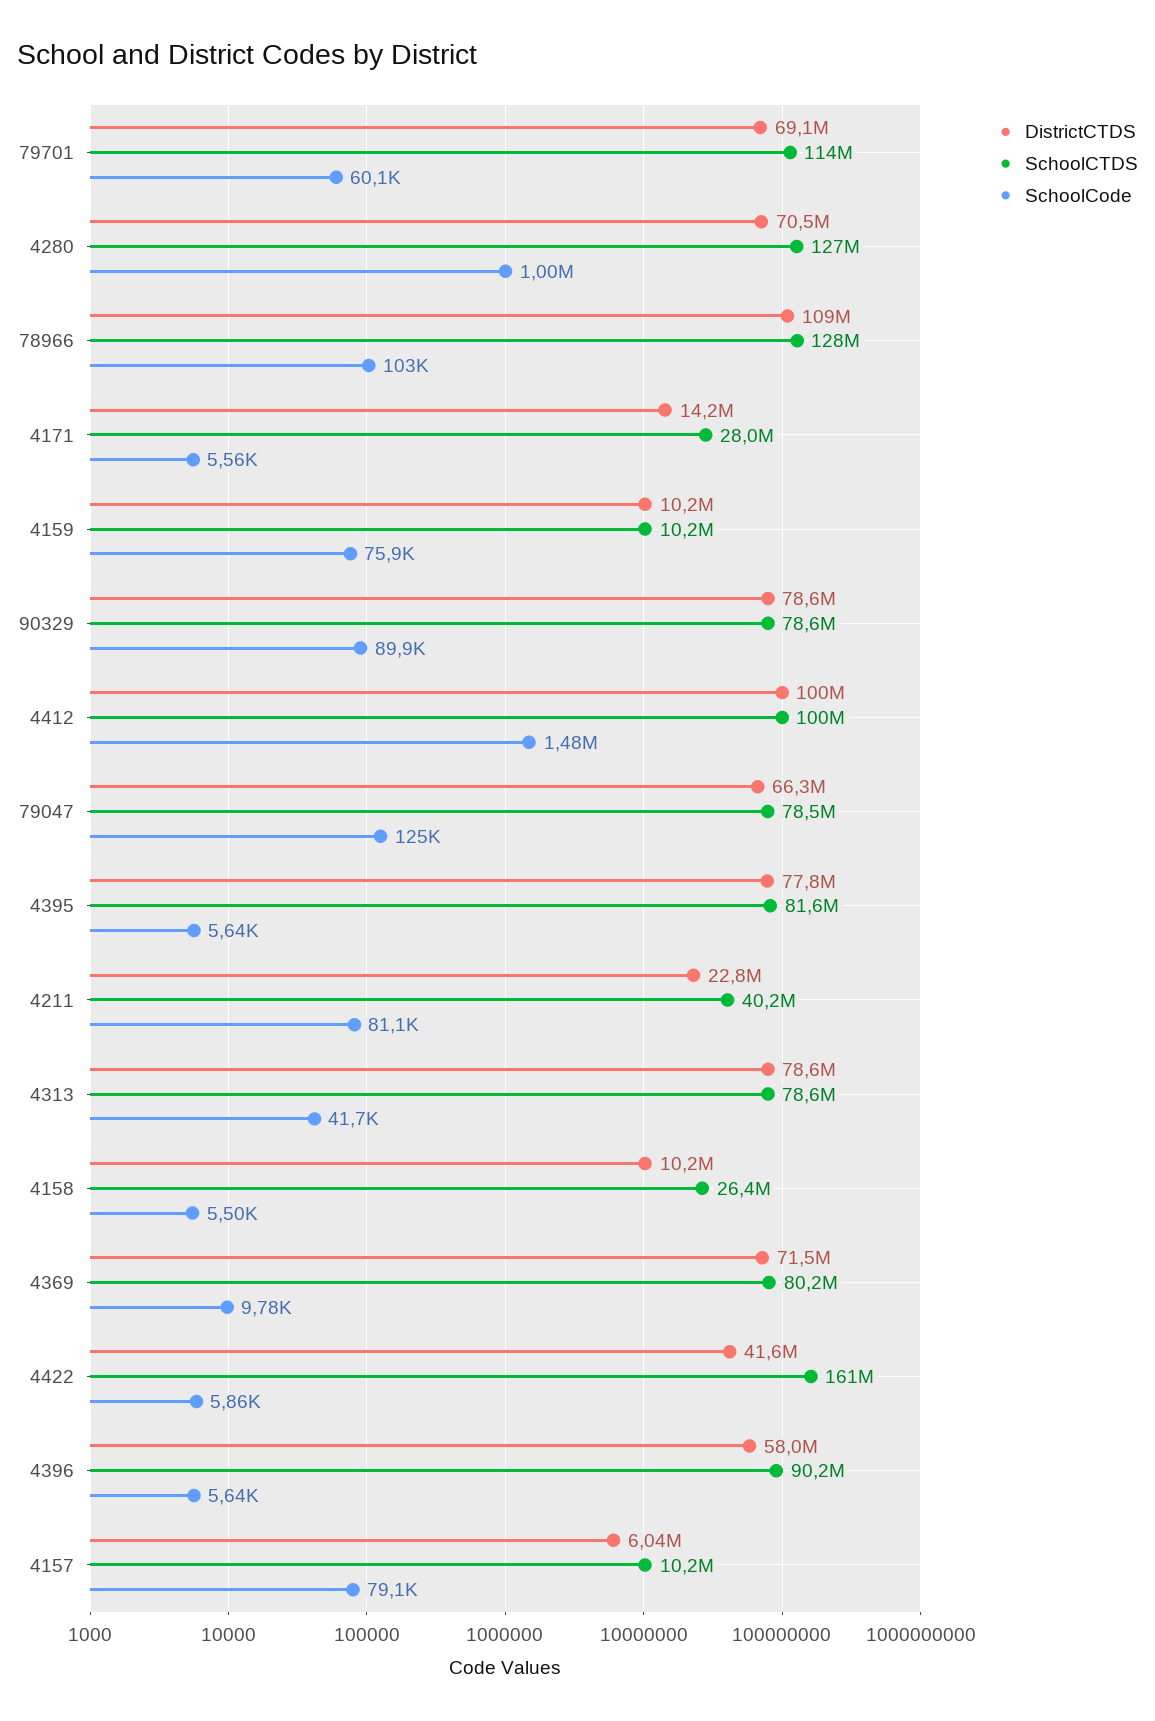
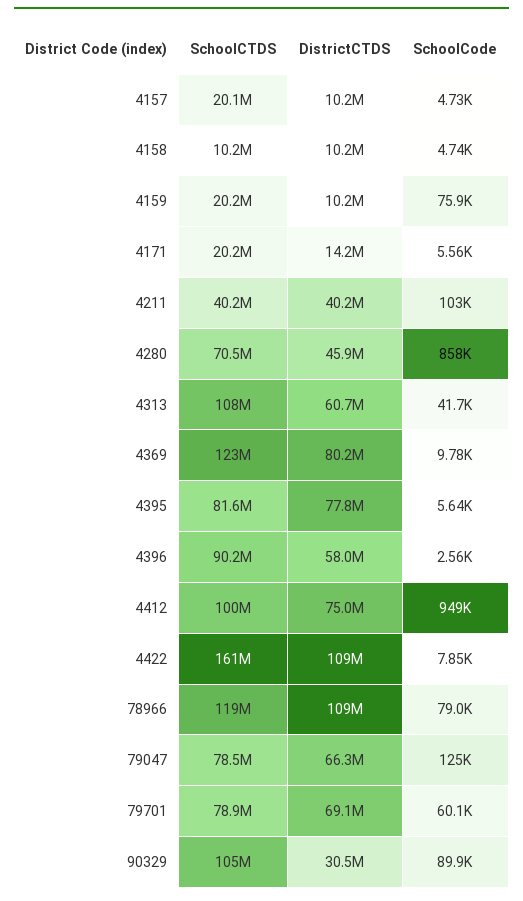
  {
    "DistrictCTDS": {
      "79701": 69100000,
-     "4280": 70500000,
+     "4280": 45900000,
      "78966": 109000000,
      "4171": 14200000,
      "4159": 10200000,
-     "90329": 78600000,
+     "90329": 30500000,
-     "4412": 100000000,
+     "4412": 75000000,
      "79047": 66300000,
      "4395": 77800000,
-     "4211": 22800000,
+     "4211": 40200000,
-     "4313": 78600000,
+     "4313": 60700000,
      "4158": 10200000,
-     "4369": 71500000,
+     "4369": 80200000,
-     "4422": 41600000,
+     "4422": 109000000,
      "4396": 58000000,
-     "4157": 6040000
+     "4157": 10200000
    },
    "SchoolCTDS": {
-     "79701": 114000000,
+     "79701": 78900000,
-     "4280": 127000000,
+     "4280": 70500000,
-     "78966": 128000000,
+     "78966": 119000000,
-     "4171": 28000000,
+     "4171": 20200000,
-     "4159": 10200000,
+     "4159": 20200000,
-     "90329": 78600000,
+     "90329": 105000000,
      "4412": 100000000,
      "79047": 78500000,
      "4395": 81600000,
      "4211": 40200000,
-     "4313": 78600000,
+     "4313": 108000000,
-     "4158": 26400000,
+     "4158": 10200000,
-     "4369": 80200000,
+     "4369": 123000000,
      "4422": 161000000,
      "4396": 90200000,
-     "4157": 10200000
+     "4157": 20100000
    },
    "SchoolCode": {
      "79701": 60100,
-     "4280": 1000000,
+     "4280": 858000,
-     "78966": 103000,
+     "78966": 79000,
      "4171": 5560,
      "4159": 75900,
      "90329": 89900,
-     "4412": 1480000,
+     "4412": 949000,
      "79047": 125000,
      "4395": 5640,
-     "4211": 81100,
+     "4211": 103000,
      "4313": 41700,
-     "4158": 5500,
+     "4158": 4740,
      "4369": 9780,
-     "4422": 5860,
+     "4422": 7850,
-     "4396": 5640,
+     "4396": 2560,
-     "4157": 79100
+     "4157": 4730
    }
  }

